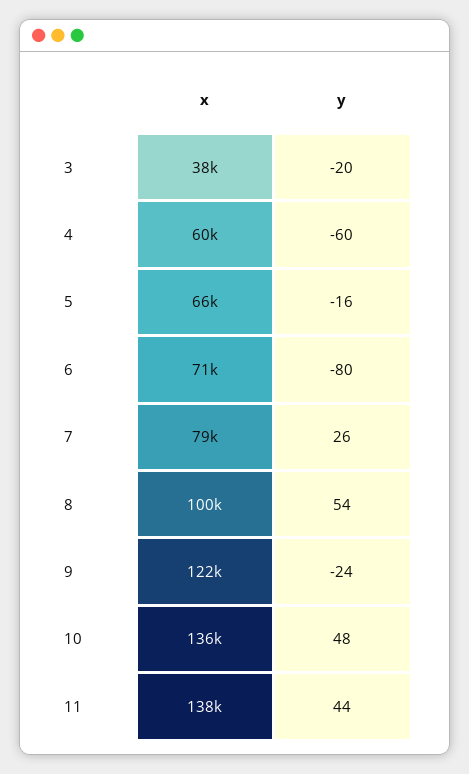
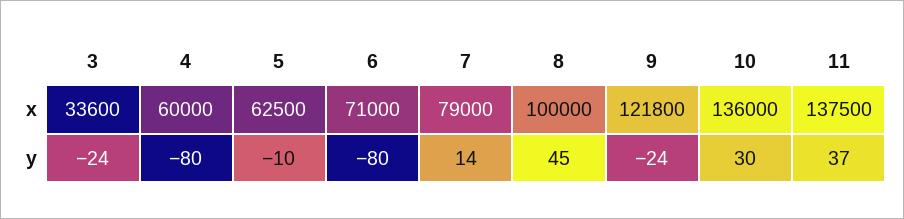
  {
    "x": {
-     "3": 38000,
+     "3": 33600,
      "4": 60000,
-     "5": 66000,
+     "5": 62500,
      "6": 71000,
      "7": 79000,
      "8": 100000,
      "9": 121800,
      "10": 136000,
      "11": 137500
    },
    "y": {
-     "3": -20,
+     "3": -24,
-     "4": -60,
+     "4": -80,
-     "5": -16,
+     "5": -10,
      "6": -80,
-     "7": 26,
+     "7": 14,
-     "8": 54,
+     "8": 45,
      "9": -24,
-     "10": 48,
+     "10": 30,
-     "11": 44
+     "11": 37
    }
  }

